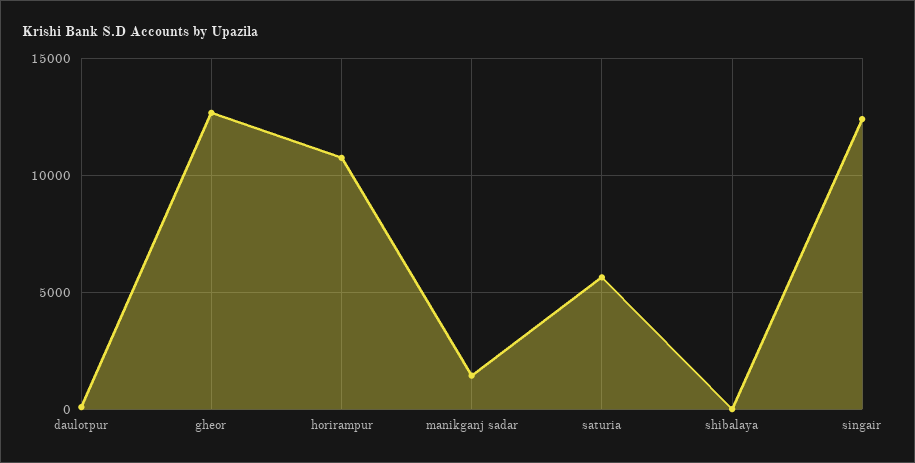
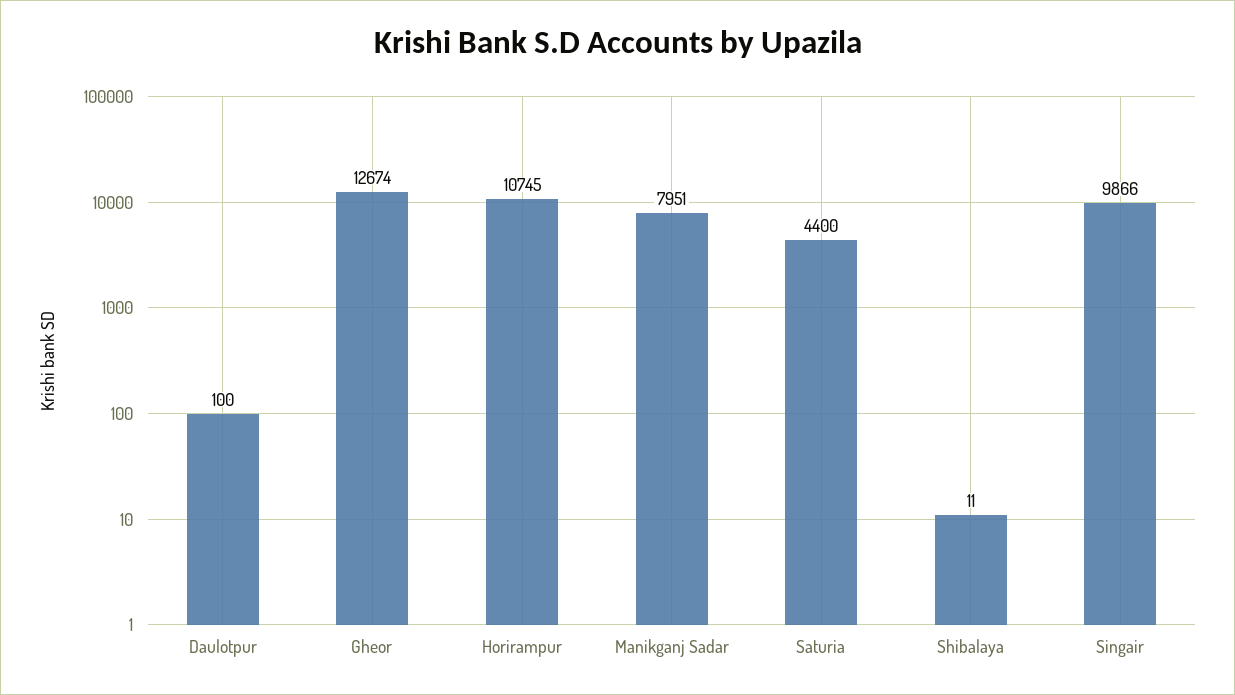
  {
    "daulotpur": 100,
    "gheor": 12674,
    "horirampur": 10745,
-   "manikganj sadar": 1500,
+   "manikganj sadar": 7951,
-   "saturia": 5500,
+   "saturia": 4400,
    "shibalaya": 11,
-   "singair": 12500
+   "singair": 9866
  }

